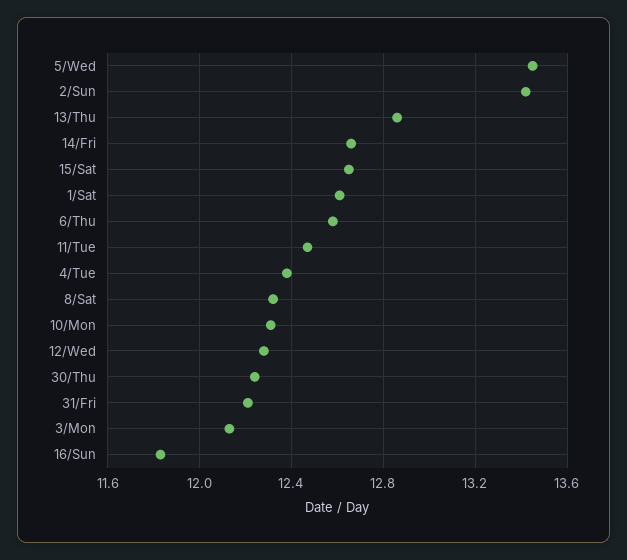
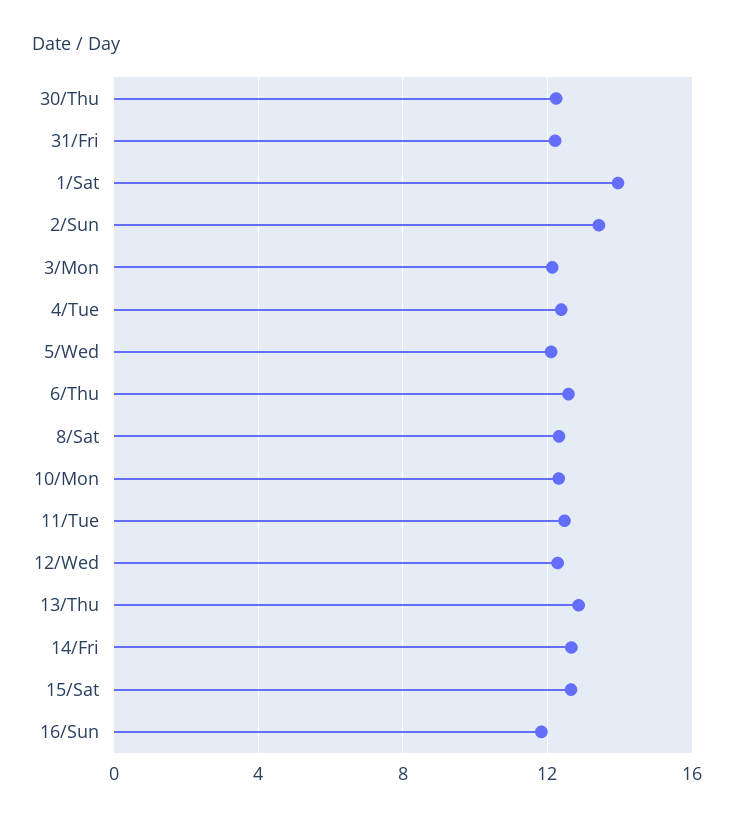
  {
-   "5/Wed": 13.45,
+   "5/Wed": 12,
    "2/Sun": 13.4,
    "13/Thu": 12.85,
    "14/Fri": 12.65,
    "15/Sat": 12.65,
-   "1/Sat": 12.6,
+   "1/Sat": 14,
    "6/Thu": 12.6,
    "11/Tue": 12.45,
    "4/Tue": 12.4,
    "8/Sat": 12.3,
    "10/Mon": 12.3,
    "12/Wed": 12.3,
    "30/Thu": 12.25,
    "31/Fri": 12.2,
    "3/Mon": 12.15,
    "16/Sun": 11.85
  }

